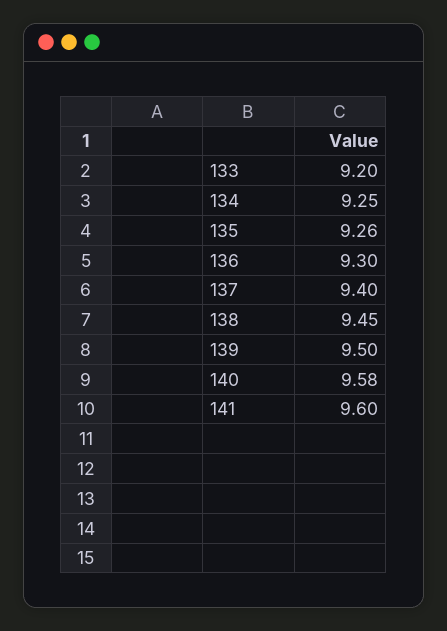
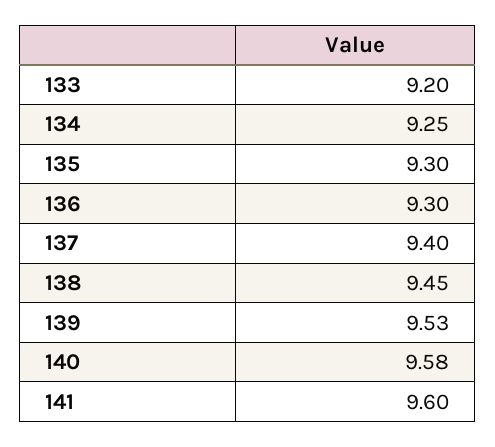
  {
    "133": 9.2,
    "134": 9.25,
-   "135": 9.26,
+   "135": 9.3,
    "136": 9.3,
    "137": 9.4,
    "138": 9.45,
-   "139": 9.5,
+   "139": 9.53,
    "140": 9.58,
    "141": 9.6
  }

